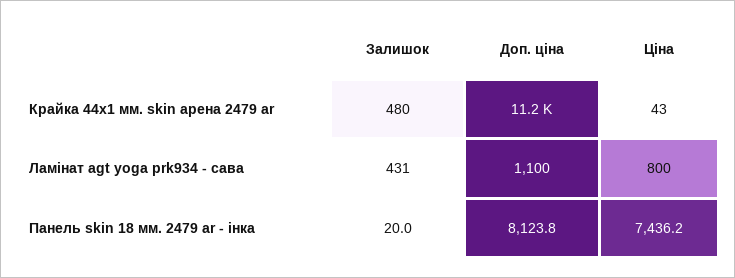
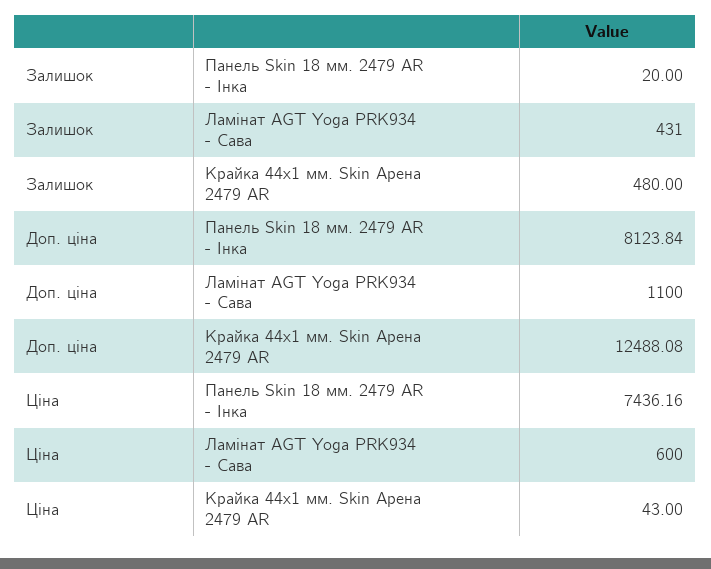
  {
    "Залишок": {
      "Крайка 44x1 мм. skin арена 2479 ar": 480,
      "Ламінат agt yoga prk934 - сава": 431,
      "Панель skin 18 мм. 2479 ar - інка": 20
    },
    "Доп. ціна": {
-     "Крайка 44x1 мм. skin арена 2479 ar": 11200,
+     "Крайка 44x1 мм. skin арена 2479 ar": 12488.08,
      "Ламінат agt yoga prk934 - сава": 1100,
      "Панель skin 18 мм. 2479 ar - інка": 8123.84
    },
    "Ціна": {
      "Крайка 44x1 мм. skin арена 2479 ar": 43,
-     "Ламінат agt yoga prk934 - сава": 800,
+     "Ламінат agt yoga prk934 - сава": 600,
      "Панель skin 18 мм. 2479 ar - інка": 7436.16
    }
  }

